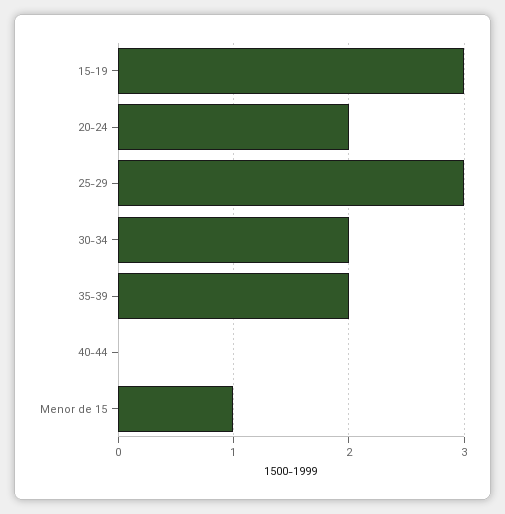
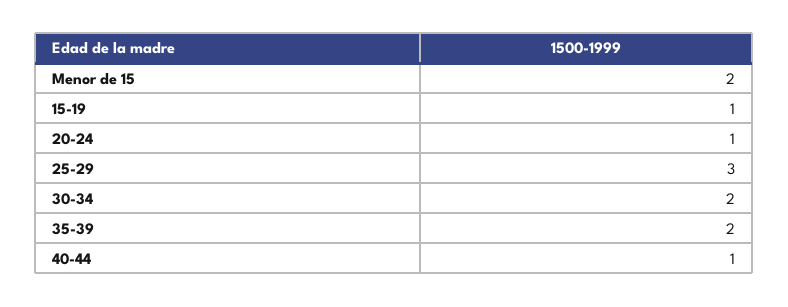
  {
-   "15-19": 3,
+   "15-19": 1,
-   "20-24": 2,
+   "20-24": 1,
    "25-29": 3,
    "30-34": 2,
    "35-39": 2,
-   "40-44": 0,
+   "40-44": 1,
-   "Menor de 15": 1
+   "Menor de 15": 2
  }

